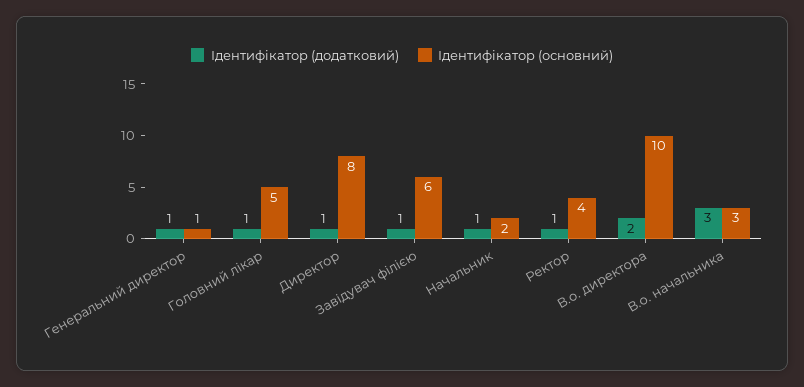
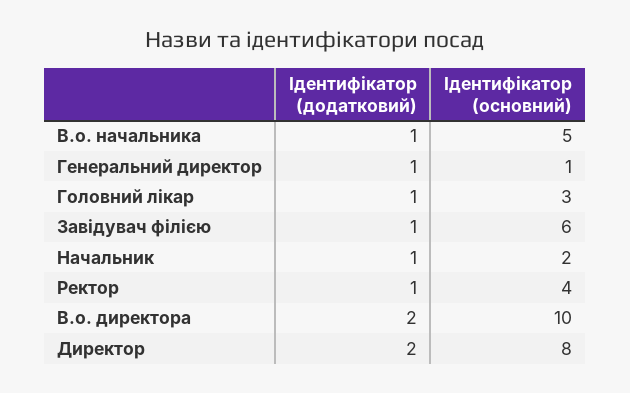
  {
    "Ідентифікатор (додатковий)": {
      "Генеральний директор": 1,
      "Головний лікар": 1,
-     "Директор": 1,
+     "Директор": 2,
      "Завідувач філією": 1,
      "Начальник": 1,
      "Ректор": 1,
      "В.о. директора": 2,
-     "В.о. начальника": 3
+     "В.о. начальника": 1
    },
    "Ідентифікатор (основний)": {
      "Генеральний директор": 1,
-     "Головний лікар": 5,
+     "Головний лікар": 3,
      "Директор": 8,
      "Завідувач філією": 6,
      "Начальник": 2,
      "Ректор": 4,
      "В.о. директора": 10,
-     "В.о. начальника": 3
+     "В.о. начальника": 5
    }
  }

